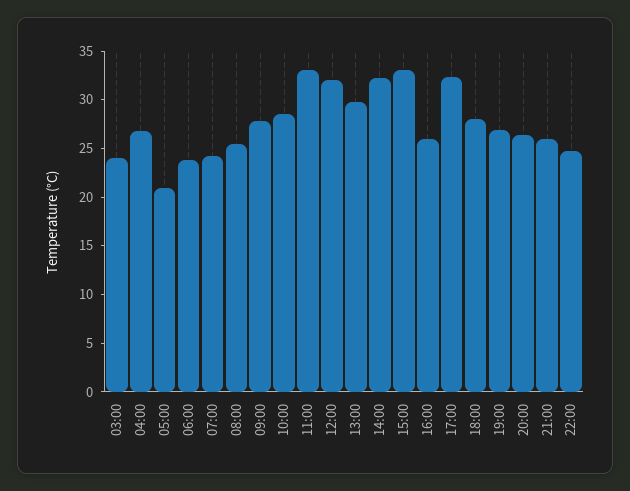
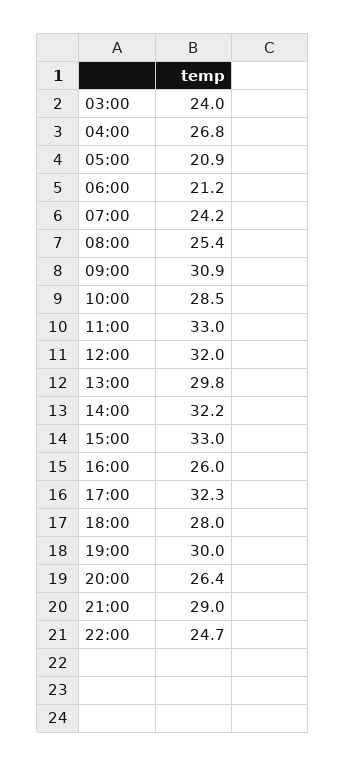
  {
    "03:00": 24,
    "04:00": 26.8,
    "05:00": 20.9,
-   "06:00": 24,
+   "06:00": 21.2,
    "07:00": 24.2,
    "08:00": 25.4,
-   "09:00": 28,
+   "09:00": 30.9,
    "10:00": 28.5,
    "11:00": 33,
    "12:00": 32,
    "13:00": 29.8,
    "14:00": 32.2,
    "15:00": 33,
    "16:00": 26,
    "17:00": 32.3,
    "18:00": 28,
-   "19:00": 27,
+   "19:00": 30,
    "20:00": 26.4,
-   "21:00": 26,
+   "21:00": 29,
    "22:00": 24.7
  }

